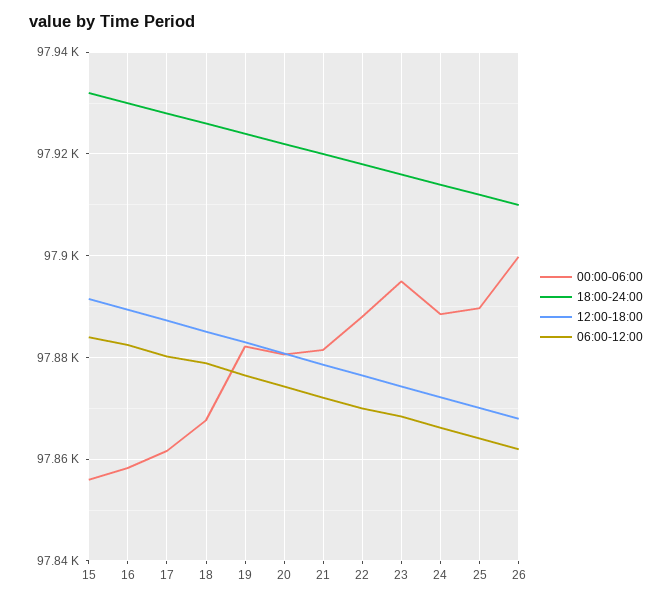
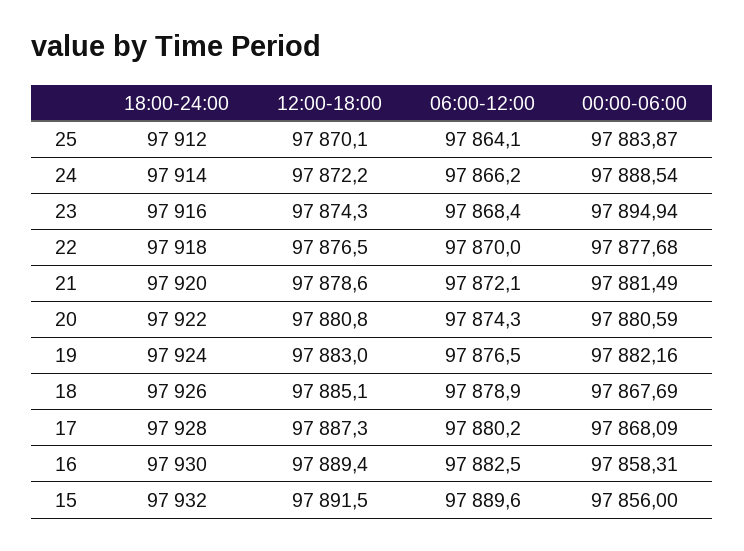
  {
    "00:00-06:00": {
      "15": 97856,
      "16": 97858.31,
-     "17": 97862,
+     "17": 97868.09,
      "18": 97867.69,
      "19": 97882.16,
      "20": 97880.59,
      "21": 97881.49,
-     "22": 97888,
+     "22": 97877.68,
      "23": 97894.94,
      "24": 97888.54,
-     "25": 97890,
+     "25": 97883.87
-     "26": 97900
    },
    "18:00-24:00": {
      "15": 97932,
      "16": 97930,
      "17": 97928,
      "18": 97926,
      "19": 97924,
      "20": 97922,
      "21": 97920,
      "22": 97918,
      "23": 97916,
      "24": 97914,
-     "25": 97912,
+     "25": 97912
-     "26": 97910
    },
    "12:00-18:00": {
      "15": 97891.5,
      "16": 97889.4,
      "17": 97887.3,
      "18": 97885.1,
      "19": 97883,
      "20": 97880.8,
      "21": 97878.6,
      "22": 97876.5,
      "23": 97874.3,
      "24": 97872.2,
-     "25": 97870.1,
+     "25": 97870.1
-     "26": 97868
    },
    "06:00-12:00": {
-     "15": 97884,
+     "15": 97889.6,
      "16": 97882.5,
      "17": 97880.2,
      "18": 97878.9,
      "19": 97876.5,
      "20": 97874.3,
      "21": 97872.1,
      "22": 97870,
      "23": 97868.4,
      "24": 97866.2,
-     "25": 97864.1,
+     "25": 97864.1
-     "26": 97862
    }
  }

